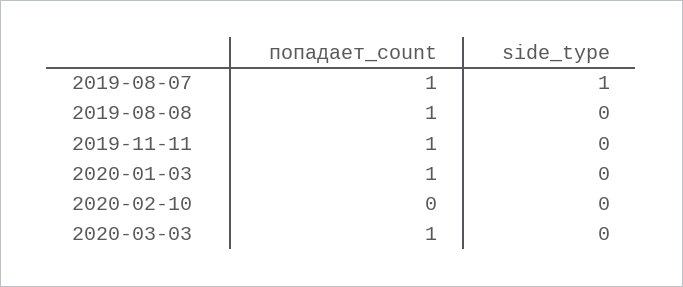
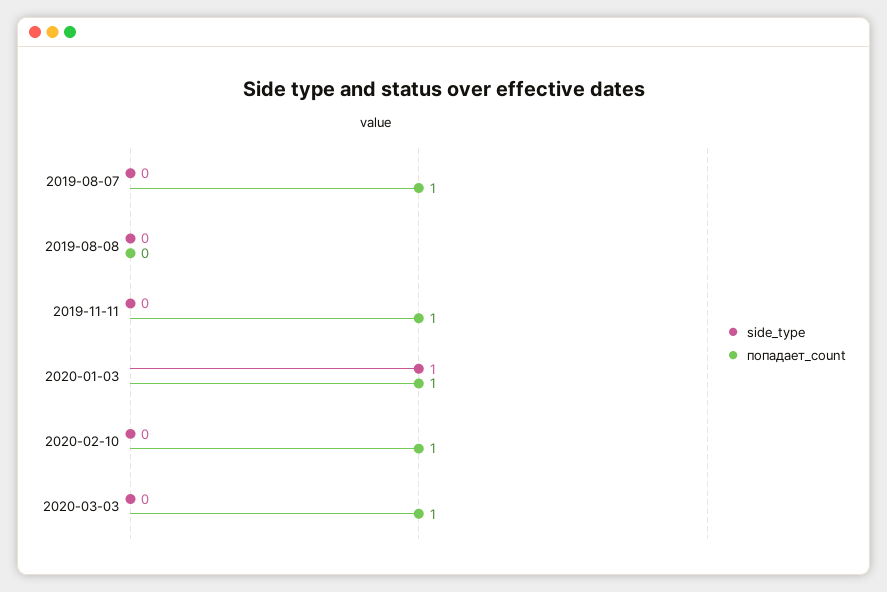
  {
    "попадает_count": {
      "2019-08-07": 1,
-     "2019-08-08": 1,
+     "2019-08-08": 0,
      "2019-11-11": 1,
      "2020-01-03": 1,
-     "2020-02-10": 0,
+     "2020-02-10": 1,
      "2020-03-03": 1
    },
    "side_type": {
-     "2019-08-07": 1,
+     "2019-08-07": 0,
      "2019-08-08": 0,
      "2019-11-11": 0,
-     "2020-01-03": 0,
+     "2020-01-03": 1,
      "2020-02-10": 0,
      "2020-03-03": 0
    }
  }

